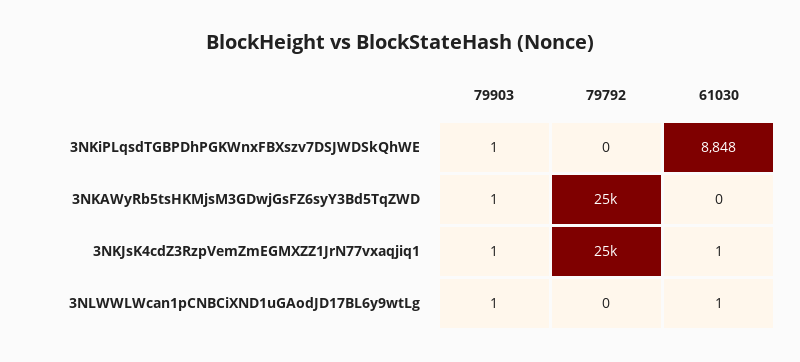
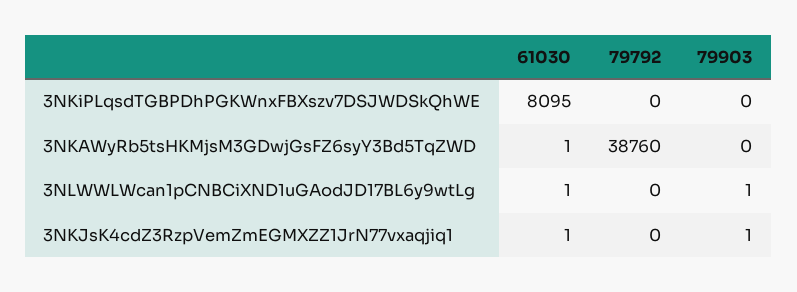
  {
    "79903": {
-     "3NKiPLqsdTGBPDhPGKWnxFBXszv7DSJWDSkQhWE": 1,
+     "3NKiPLqsdTGBPDhPGKWnxFBXszv7DSJWDSkQhWE": 0,
-     "3NKAWyRb5tsHKMjsM3GDwjGsFZ6syY3Bd5TqZWD": 1,
+     "3NKAWyRb5tsHKMjsM3GDwjGsFZ6syY3Bd5TqZWD": 0,
      "3NKJsK4cdZ3RzpVemZmEGMXZZ1JrN77vxaqjiq1": 1,
      "3NLWWLWcan1pCNBCiXND1uGAodJD17BL6y9wtLg": 1
    },
    "79792": {
      "3NKiPLqsdTGBPDhPGKWnxFBXszv7DSJWDSkQhWE": 0,
-     "3NKAWyRb5tsHKMjsM3GDwjGsFZ6syY3Bd5TqZWD": 25000,
+     "3NKAWyRb5tsHKMjsM3GDwjGsFZ6syY3Bd5TqZWD": 38760,
-     "3NKJsK4cdZ3RzpVemZmEGMXZZ1JrN77vxaqjiq1": 25000,
+     "3NKJsK4cdZ3RzpVemZmEGMXZZ1JrN77vxaqjiq1": 0,
      "3NLWWLWcan1pCNBCiXND1uGAodJD17BL6y9wtLg": 0
    },
    "61030": {
-     "3NKiPLqsdTGBPDhPGKWnxFBXszv7DSJWDSkQhWE": 8848,
+     "3NKiPLqsdTGBPDhPGKWnxFBXszv7DSJWDSkQhWE": 8095,
-     "3NKAWyRb5tsHKMjsM3GDwjGsFZ6syY3Bd5TqZWD": 0,
+     "3NKAWyRb5tsHKMjsM3GDwjGsFZ6syY3Bd5TqZWD": 1,
      "3NKJsK4cdZ3RzpVemZmEGMXZZ1JrN77vxaqjiq1": 1,
      "3NLWWLWcan1pCNBCiXND1uGAodJD17BL6y9wtLg": 1
    }
  }

